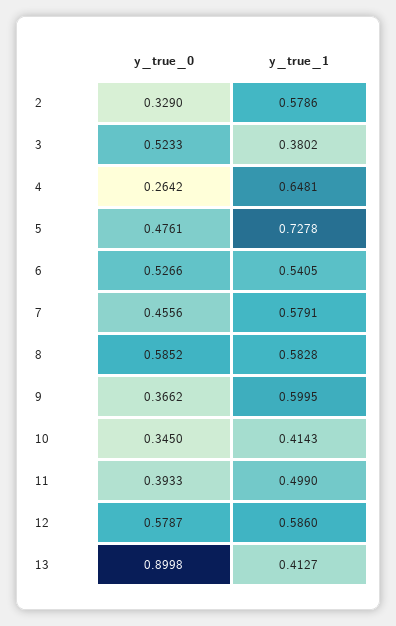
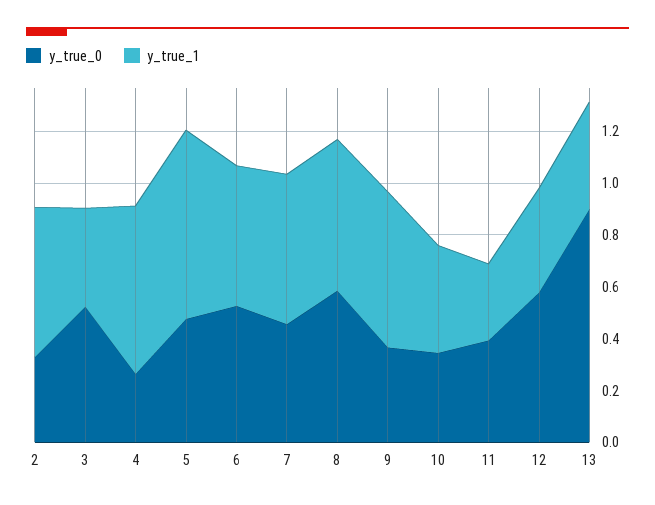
  {
    "y_true_0": {
      "2": 0.329,
      "3": 0.5233,
      "4": 0.2642,
      "5": 0.4761,
      "6": 0.5266,
      "7": 0.4556,
      "8": 0.5852,
      "9": 0.3662,
      "10": 0.345,
      "11": 0.3933,
      "12": 0.5787,
      "13": 0.8998
    },
    "y_true_1": {
      "2": 0.5786,
      "3": 0.3802,
      "4": 0.6481,
      "5": 0.7278,
      "6": 0.5405,
      "7": 0.5791,
      "8": 0.5828,
      "9": 0.5995,
      "10": 0.4143,
-     "11": 0.499,
+     "11": 0.3,
-     "12": 0.586,
+     "12": 0.4,
      "13": 0.4127
    }
  }

